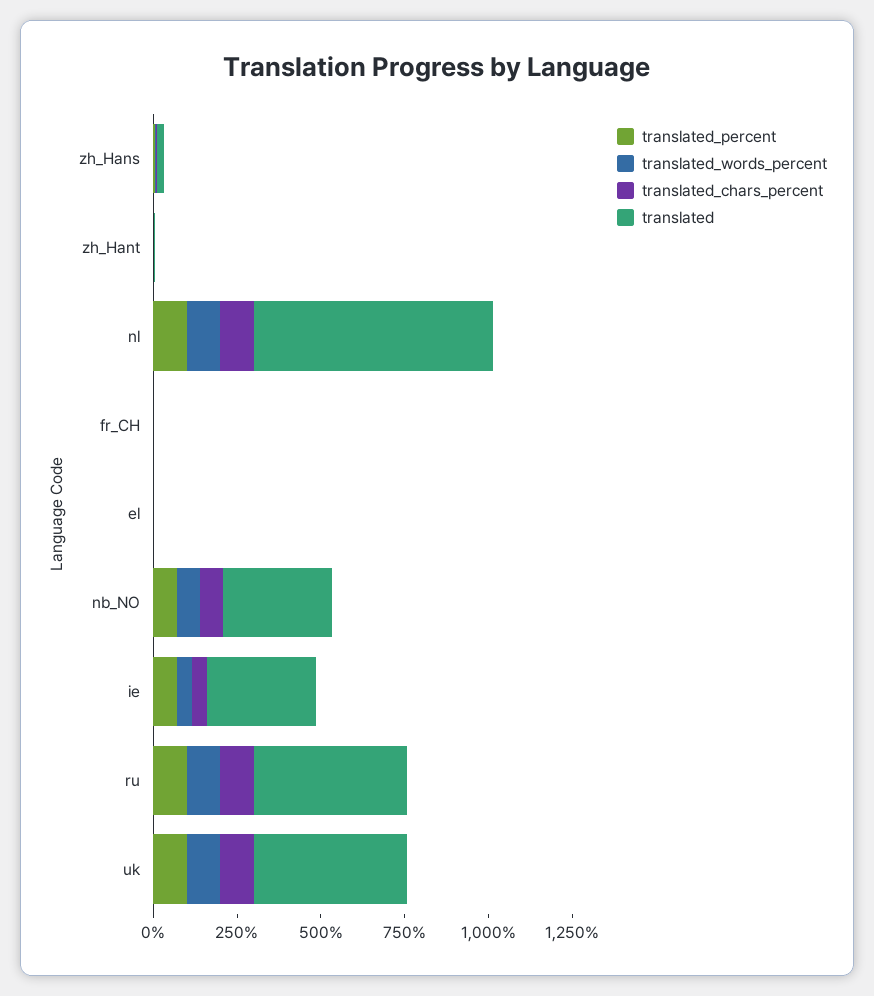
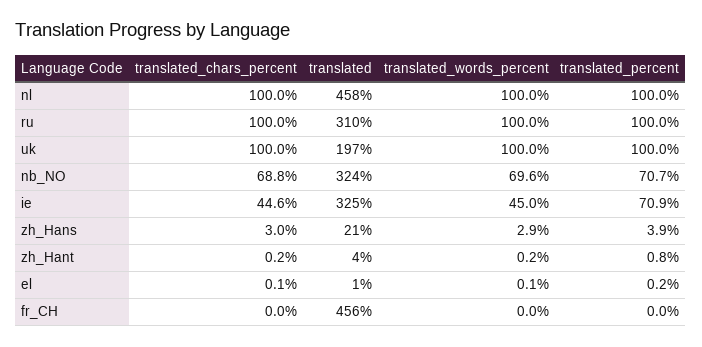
  {
    "translated_percent": {
      "zh_Hans": 3.9,
      "zh_Hant": 0.8,
      "nl": 100,
      "fr_CH": 0,
      "el": 0.2,
      "nb_NO": 70.7,
      "ie": 70.9,
      "ru": 100,
      "uk": 100
    },
    "translated_words_percent": {
      "zh_Hans": 2.9,
      "zh_Hant": 0.2,
      "nl": 100,
      "fr_CH": 0,
      "el": 0.1,
      "nb_NO": 69.6,
      "ie": 45,
      "ru": 100,
      "uk": 100
    },
    "translated_chars_percent": {
      "zh_Hans": 3,
      "zh_Hant": 0.2,
      "nl": 100,
      "fr_CH": 0,
      "el": 0.1,
      "nb_NO": 68.8,
      "ie": 44.6,
      "ru": 100,
      "uk": 100
    },
    "translated": {
      "zh_Hans": 21,
      "zh_Hant": 4,
-     "nl": 700,
+     "nl": 458,
-     "fr_CH": 0,
+     "fr_CH": 456,
      "el": 1,
      "nb_NO": 324,
      "ie": 325,
-     "ru": 450,
+     "ru": 310,
-     "uk": 450
+     "uk": 197
    }
  }

